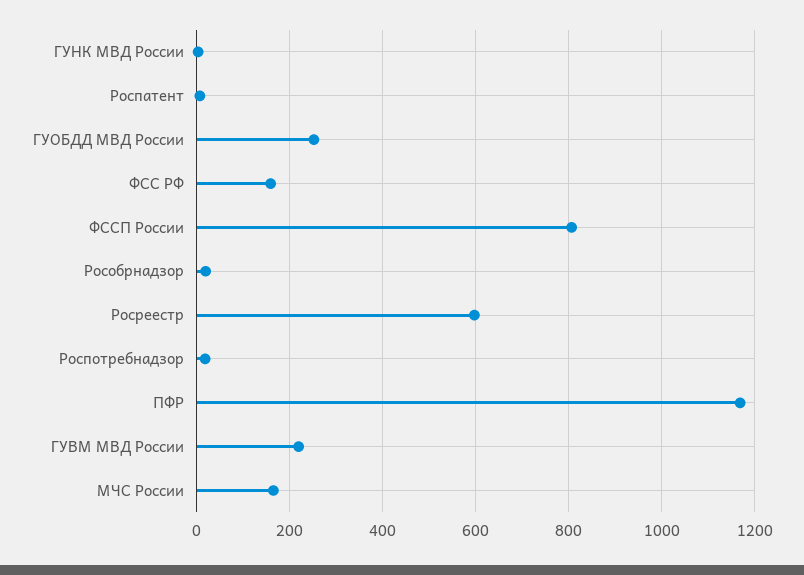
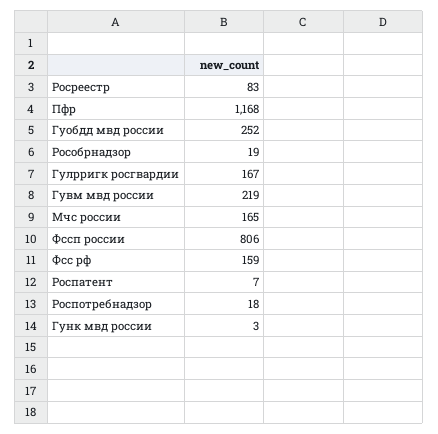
  {
    "ГУНК МВД России": 3,
    "Роспатент": 7,
    "ГУОБДД МВД России": 252,
    "ФСС РФ": 159,
    "ФССП России": 806,
    "Рособрнадзор": 19,
-   "Росреестр": 600,
+   "Росреестр": 83,
    "Роспотребнадзор": 18,
    "ПФР": 1168,
    "ГУВМ МВД России": 219,
-   "МЧС России": 165
+   "МЧС России": 165,
+   "Гулрригк росгвардии": 167
  }

